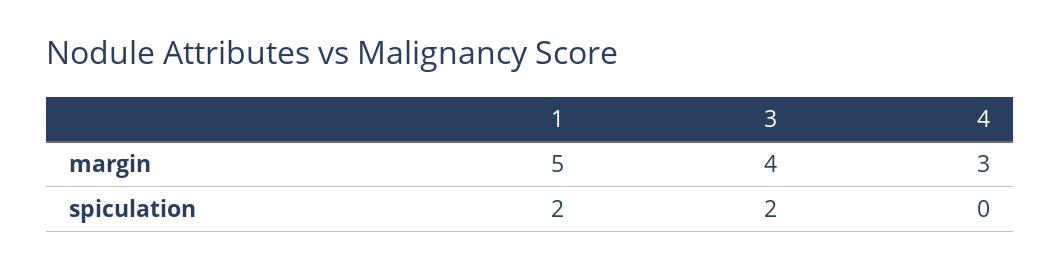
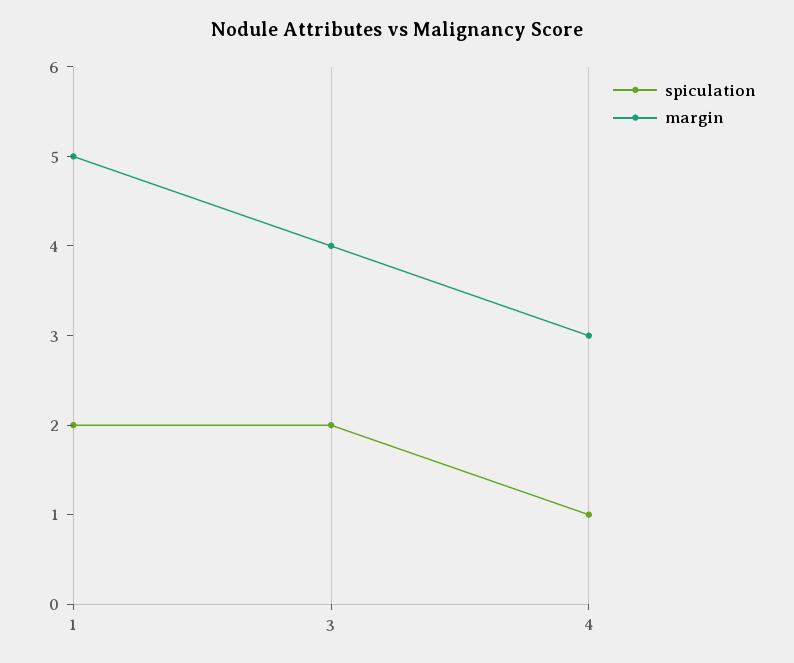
  {
    "margin": {
      "1": 5,
      "3": 4,
      "4": 3
    },
    "spiculation": {
      "1": 2,
      "3": 2,
-     "4": 0
+     "4": 1
    }
  }

